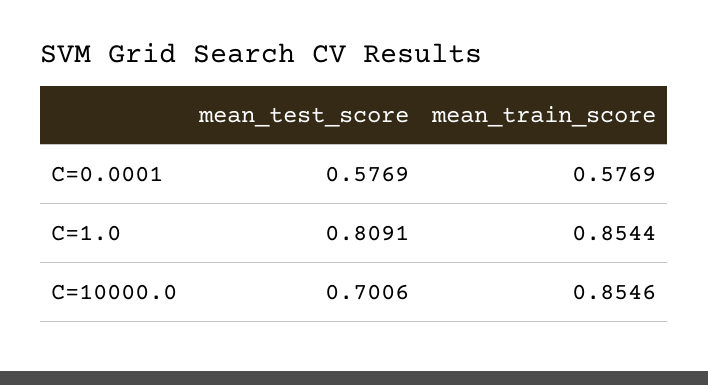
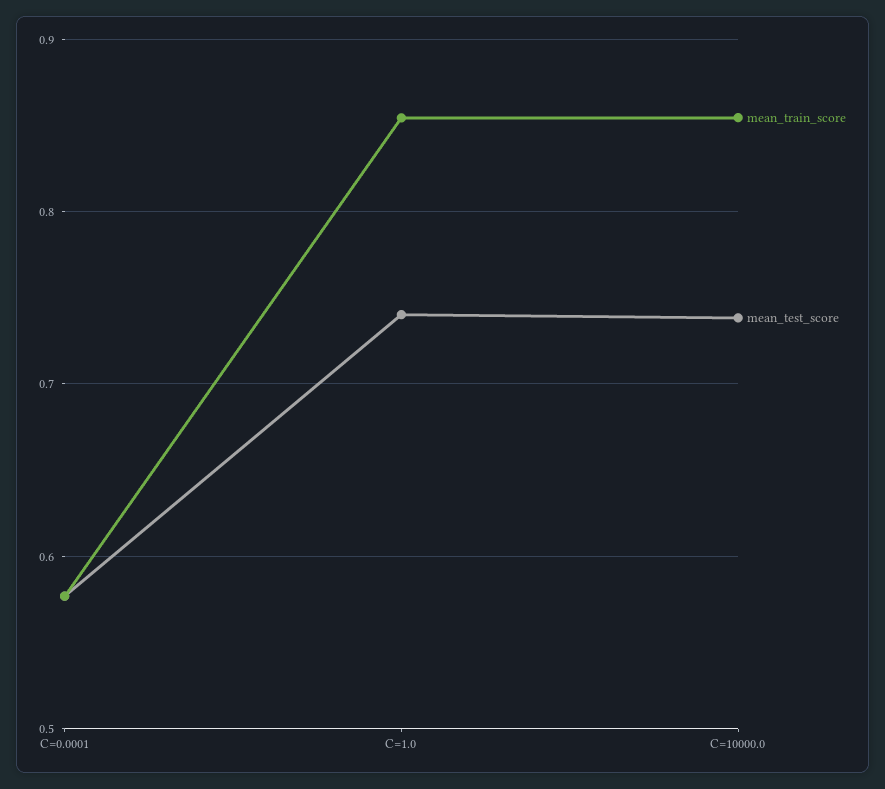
  {
    "mean_test_score": {
      "C=0.0001": 0.5769,
-     "C=1.0": 0.8091,
+     "C=1.0": 0.74,
-     "C=10000.0": 0.7006
+     "C=10000.0": 0.74
    },
    "mean_train_score": {
      "C=0.0001": 0.5769,
      "C=1.0": 0.8544,
      "C=10000.0": 0.8546
    }
  }

